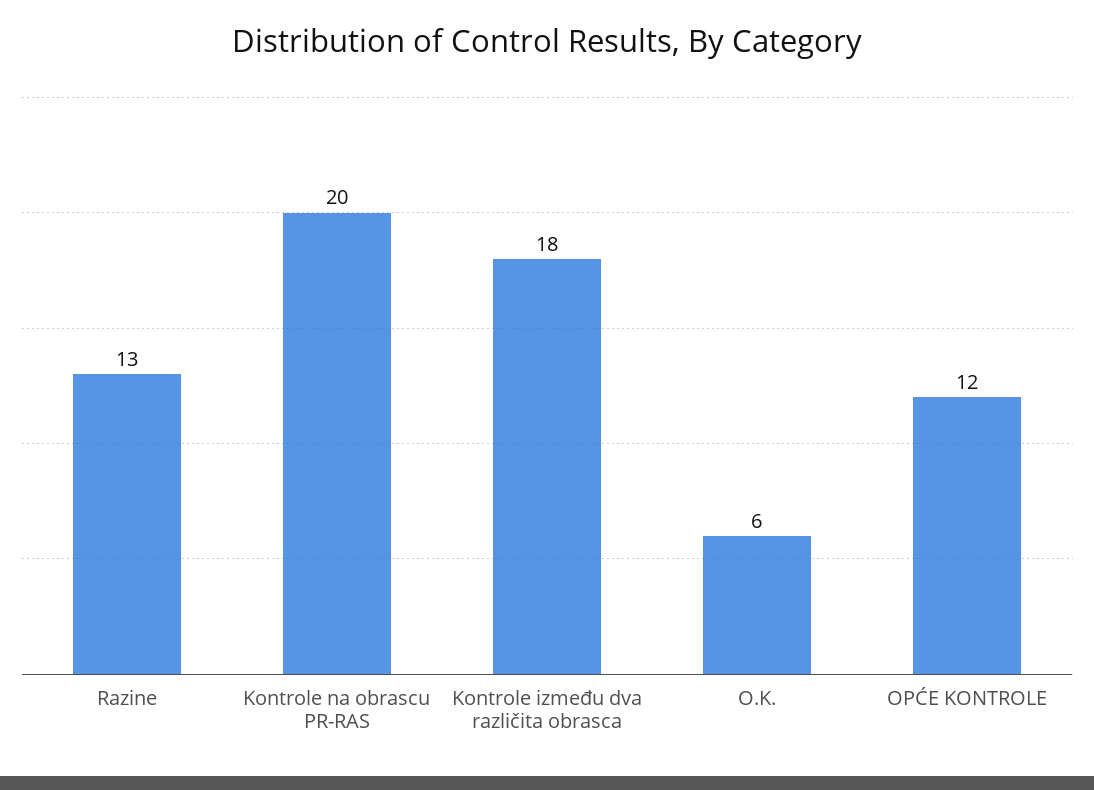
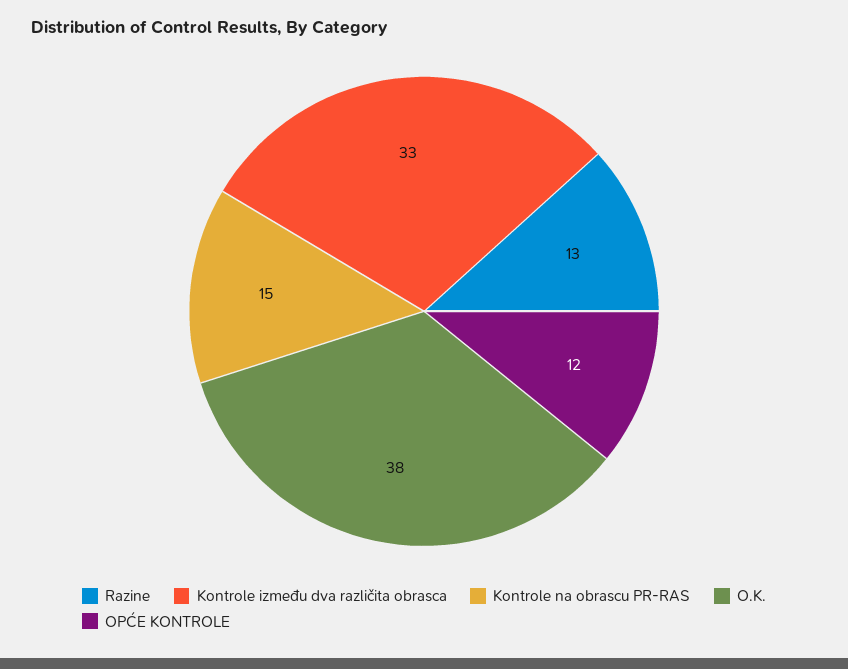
  {
    "Razine": 13,
-   "Kontrole na obrascu PR-RAS": 20,
+   "Kontrole na obrascu PR-RAS": 15,
-   "Kontrole između dva različita obrasca": 18,
+   "Kontrole između dva različita obrasca": 33,
-   "O.K.": 6,
+   "O.K.": 38,
    "OPĆE KONTROLE": 12
  }

